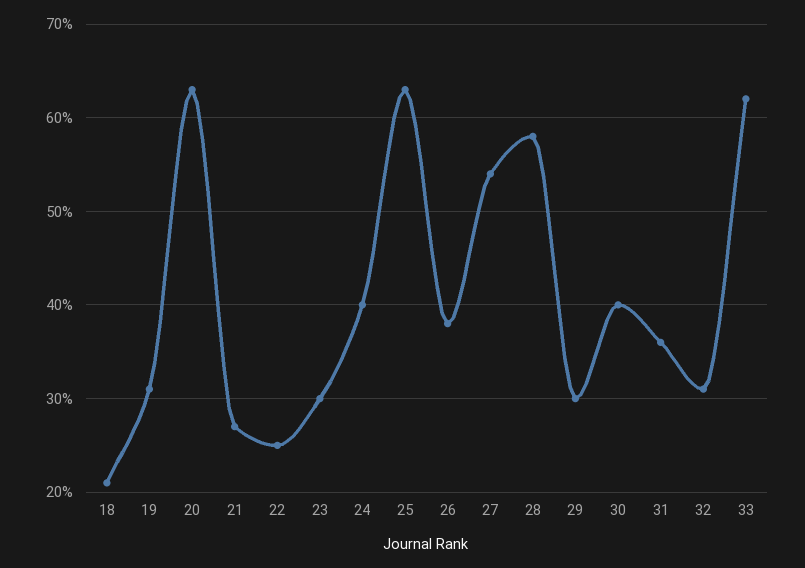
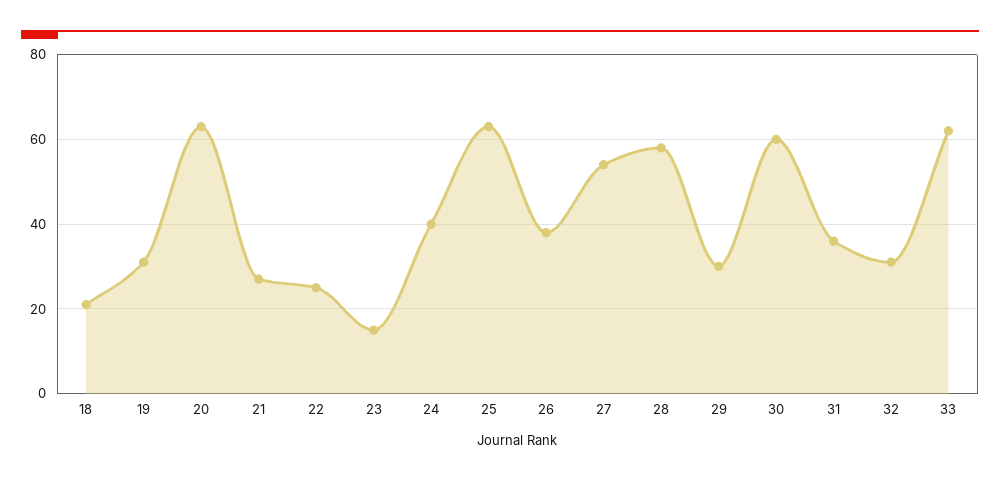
  {
    "18": 21,
    "19": 31,
    "20": 63,
    "21": 27,
    "22": 25,
-   "23": 30,
+   "23": 15,
    "24": 40,
    "25": 63,
    "26": 38,
    "27": 54,
    "28": 58,
    "29": 30,
-   "30": 40,
+   "30": 60,
    "31": 36,
    "32": 31,
    "33": 62
  }

